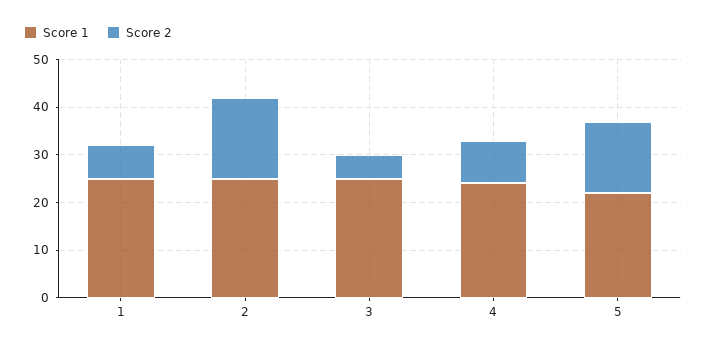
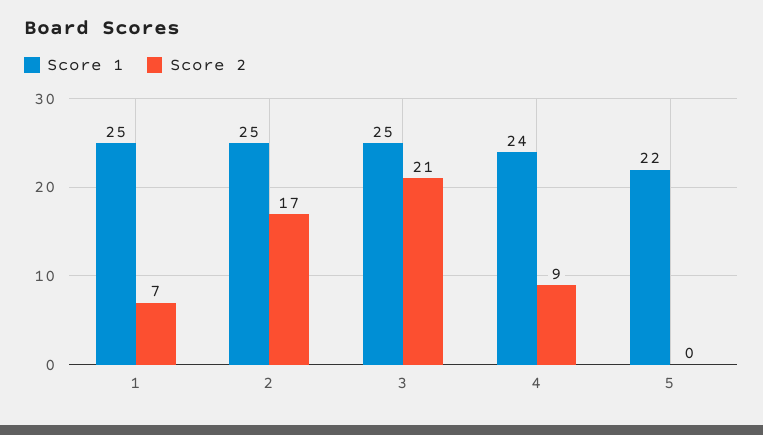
  {
    "Score 1": {
      "1": 25,
      "2": 25,
      "3": 25,
      "4": 24,
      "5": 22
    },
    "Score 2": {
      "1": 7,
      "2": 17,
-     "3": 5,
+     "3": 21,
      "4": 9,
-     "5": 15
+     "5": 0
    }
  }

